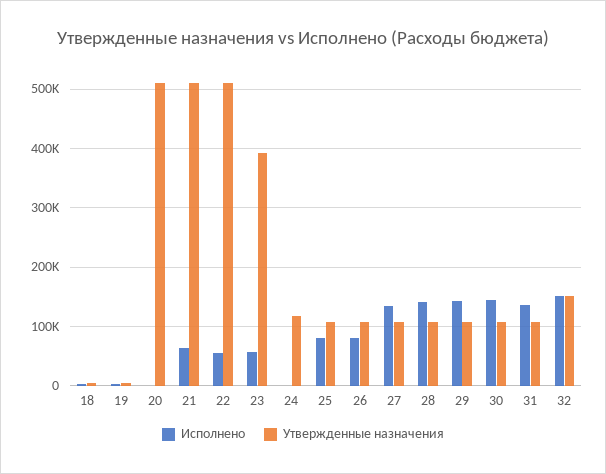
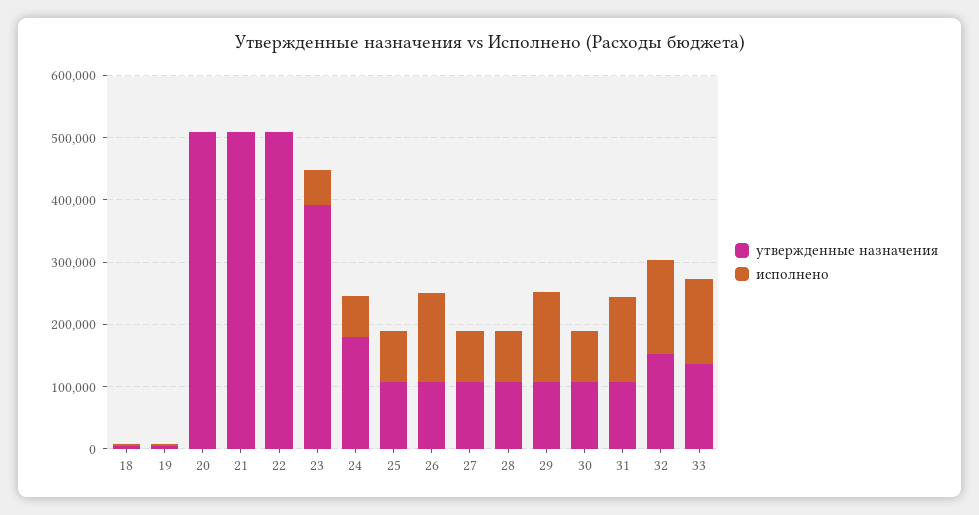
  {
    "Исполнено": {
      "18": 0,
      "19": 0,
      "20": 0,
-     "21": 60000,
+     "21": 0,
-     "22": 60000,
+     "22": 0,
      "23": 60000,
-     "24": 0,
+     "24": 60000,
      "25": 80000,
-     "26": 80000,
+     "26": 140000,
-     "27": 140000,
+     "27": 80000,
-     "28": 140000,
+     "28": 80000,
      "29": 140000,
-     "30": 140000,
+     "30": 80000,
      "31": 140000,
-     "32": 160000
+     "32": 160000,
+     "33": 140000
    },
    "Утвержденные назначения": {
      "18": 0,
      "19": 0,
      "20": 500000,
      "21": 500000,
      "22": 500000,
      "23": 400000,
-     "24": 120000,
+     "24": 180000,
      "25": 100000,
      "26": 100000,
      "27": 100000,
      "28": 100000,
      "29": 100000,
      "30": 100000,
      "31": 100000,
-     "32": 160000
+     "32": 160000,
+     "33": 140000
    }
  }

